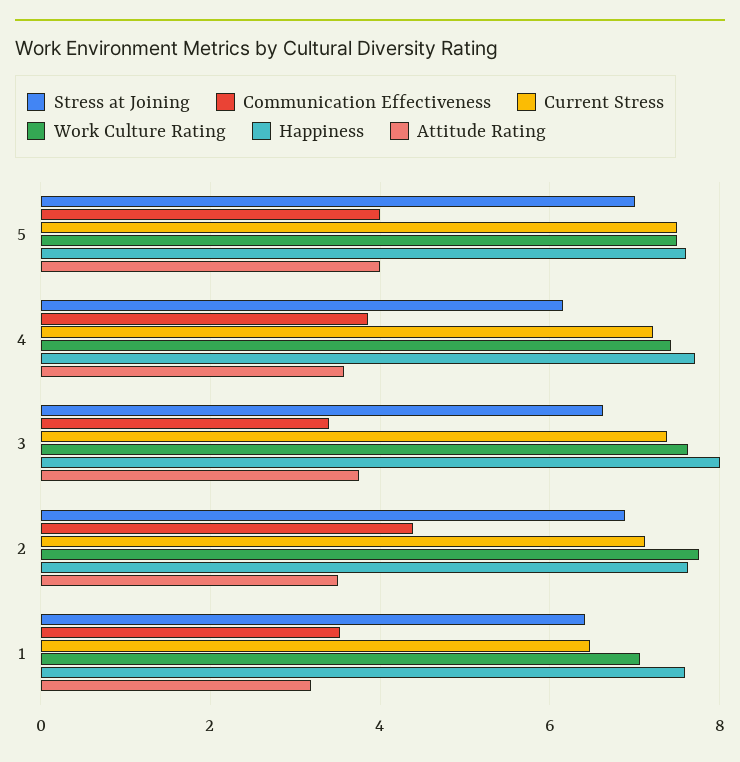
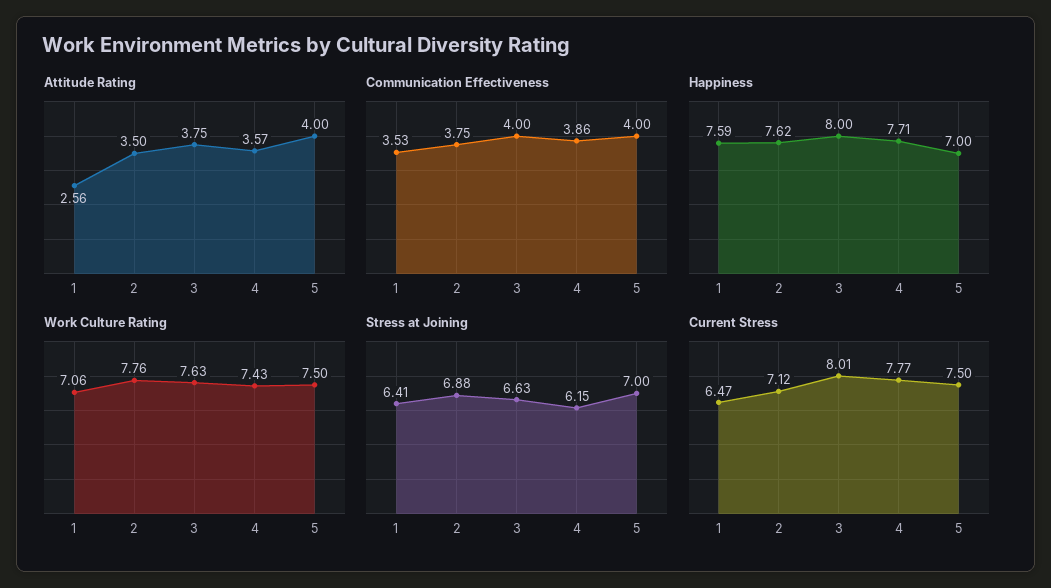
  {
    "Stress at Joining": {
      "5": 7,
      "4": 6.15,
      "3": 6.63,
      "2": 6.88,
      "1": 6.41
    },
    "Communication Effectiveness": {
      "5": 4,
      "4": 3.86,
-     "3": 3.4,
+     "3": 4,
-     "2": 4.4,
+     "2": 3.75,
      "1": 3.53
    },
    "Current Stress": {
      "5": 7.5,
-     "4": 7.2,
+     "4": 7.77,
-     "3": 7.4,
+     "3": 8.01,
      "2": 7.12,
      "1": 6.47
    },
    "Work Culture Rating": {
      "5": 7.5,
      "4": 7.43,
      "3": 7.63,
      "2": 7.76,
      "1": 7.06
    },
    "Happiness": {
-     "5": 7.6,
+     "5": 7,
      "4": 7.71,
      "3": 8,
      "2": 7.62,
      "1": 7.59
    },
    "Attitude Rating": {
      "5": 4,
      "4": 3.57,
      "3": 3.75,
      "2": 3.5,
-     "1": 3.2
+     "1": 2.56
    }
  }

